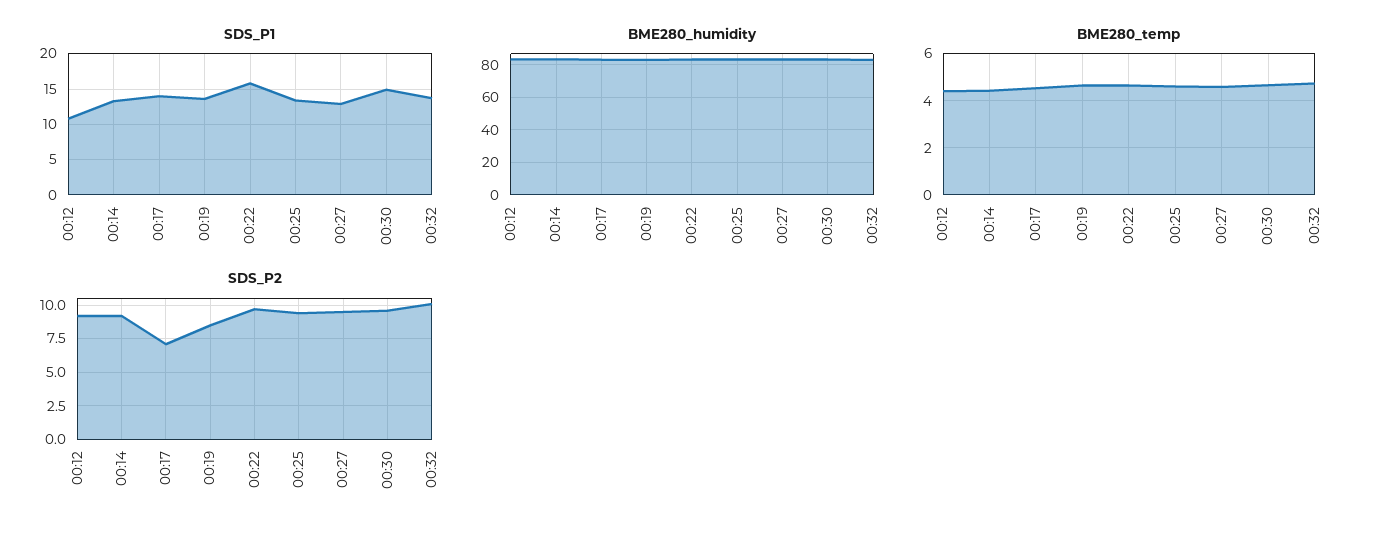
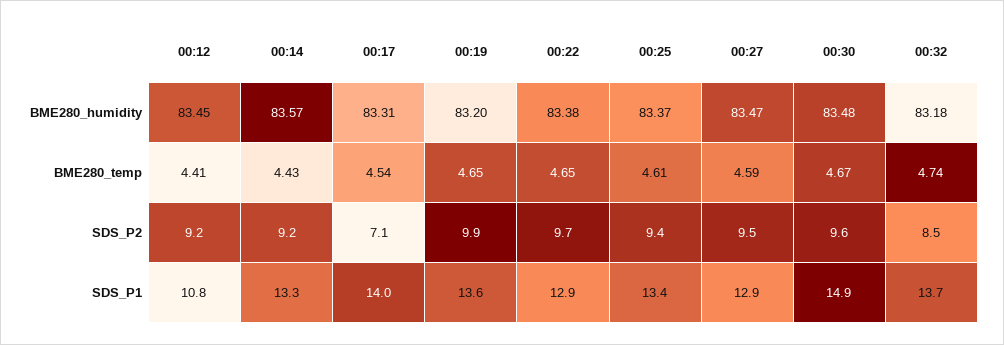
  {
    "SDS_P1": {
      "00:12": 10.8,
      "00:14": 13.3,
      "00:17": 14,
      "00:19": 13.6,
-     "00:22": 16,
+     "00:22": 12.9,
      "00:25": 13.4,
      "00:27": 12.9,
      "00:30": 14.9,
      "00:32": 13.7
    },
    "BME280_humidity": {
      "00:12": 83.45,
      "00:14": 83.57,
      "00:17": 83.31,
      "00:19": 83.2,
      "00:22": 83.38,
      "00:25": 83.37,
      "00:27": 83.47,
      "00:30": 83.48,
      "00:32": 83.18
    },
    "BME280_temp": {
      "00:12": 4.41,
      "00:14": 4.43,
      "00:17": 4.54,
      "00:19": 4.65,
      "00:22": 4.65,
      "00:25": 4.61,
      "00:27": 4.59,
      "00:30": 4.67,
      "00:32": 4.74
    },
    "SDS_P2": {
      "00:12": 9.2,
      "00:14": 9.2,
      "00:17": 7.1,
-     "00:19": 8.5,
+     "00:19": 9.9,
      "00:22": 9.7,
      "00:25": 9.4,
      "00:27": 9.5,
      "00:30": 9.6,
-     "00:32": 10
+     "00:32": 8.5
    }
  }

